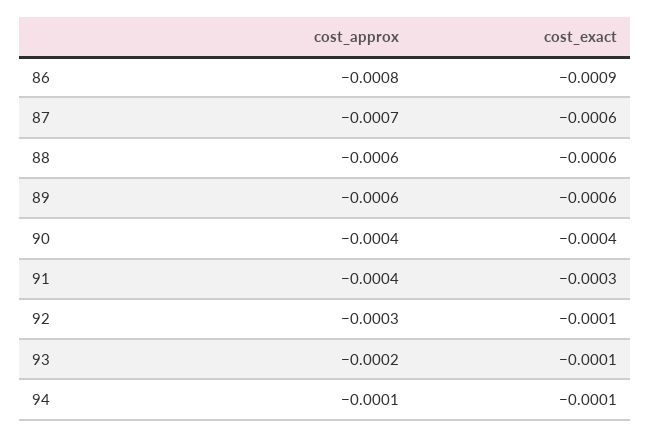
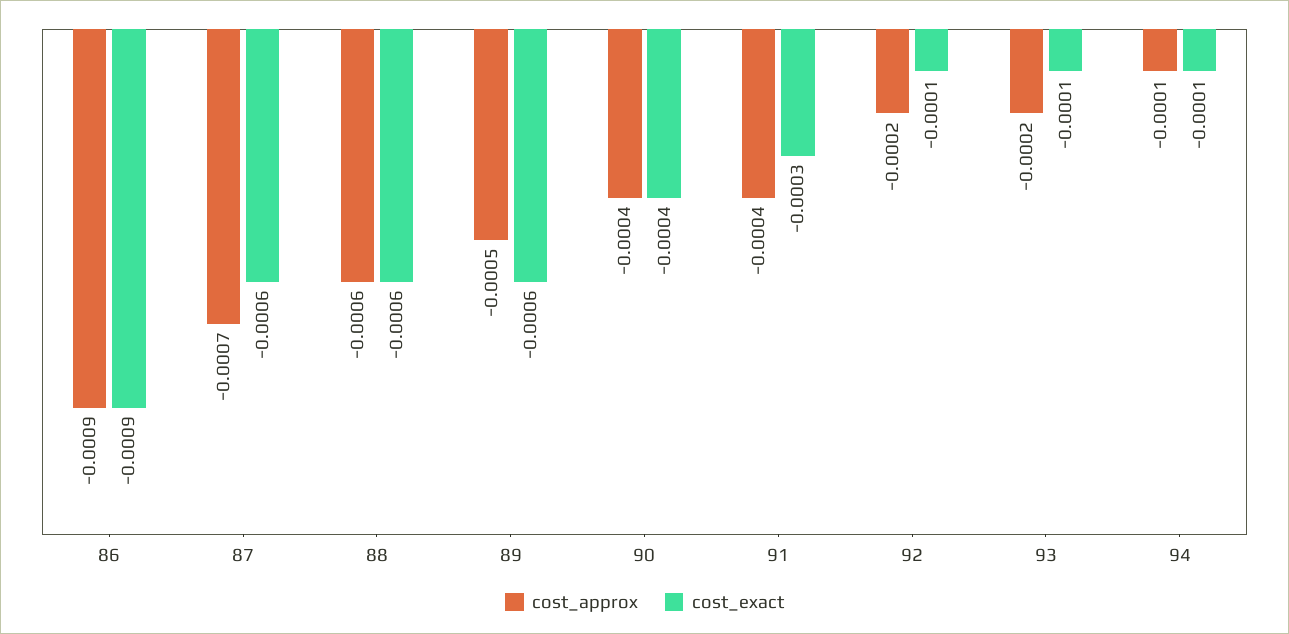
  {
    "cost_approx": {
-     "86": -0.0008,
+     "86": -0.0009,
      "87": -0.0007,
      "88": -0.0006,
-     "89": -0.0006,
+     "89": -0.0005,
      "90": -0.0004,
      "91": -0.0004,
-     "92": -0.0003,
+     "92": -0.0002,
      "93": -0.0002,
      "94": -0.0001
    },
    "cost_exact": {
      "86": -0.0009,
      "87": -0.0006,
      "88": -0.0006,
      "89": -0.0006,
      "90": -0.0004,
      "91": -0.0003,
      "92": -0.0001,
      "93": -0.0001,
      "94": -0.0001
    }
  }

